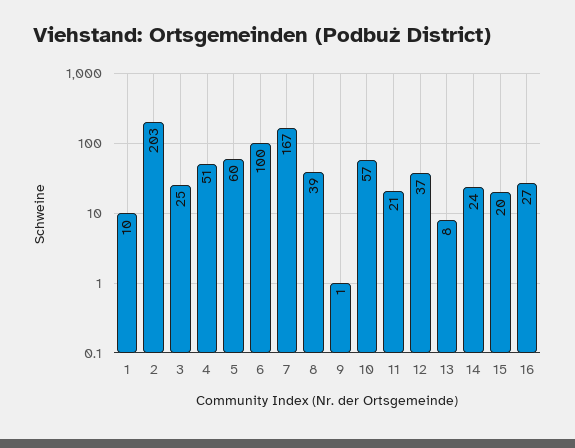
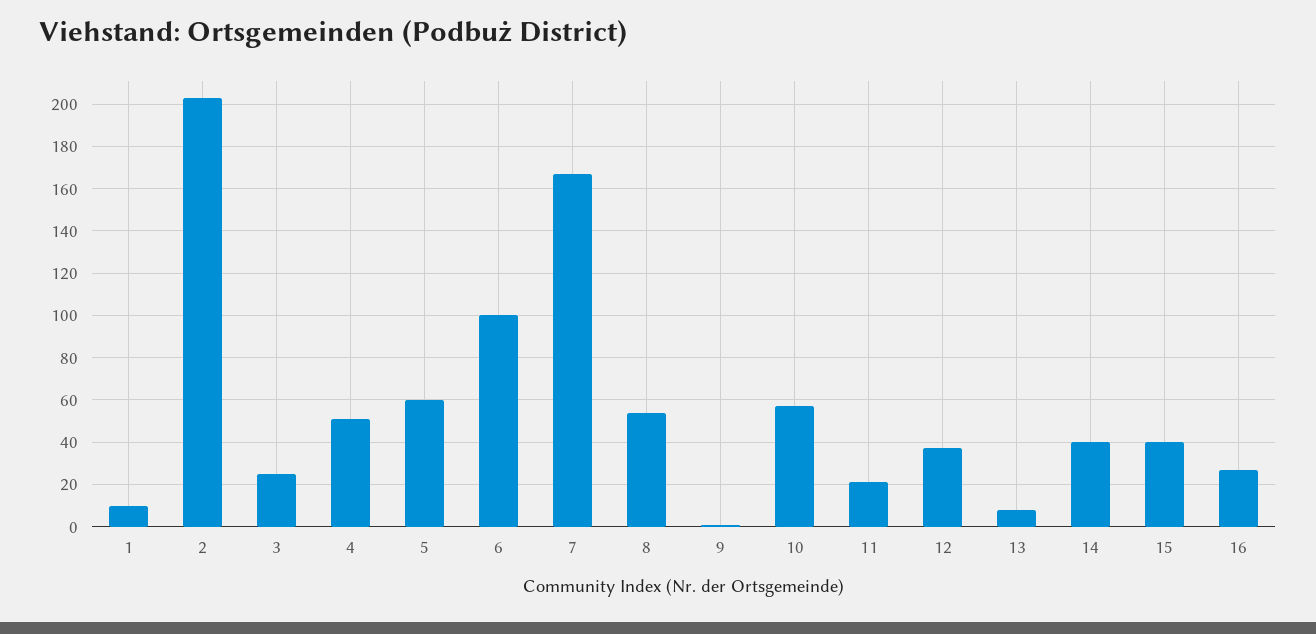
  {
    "1": 10,
    "2": 203,
    "3": 25,
    "4": 51,
    "5": 60,
    "6": 100,
    "7": 167,
-   "8": 39,
+   "8": 55,
    "9": 1,
    "10": 57,
    "11": 21,
    "12": 37,
    "13": 8,
-   "14": 24,
+   "14": 40,
-   "15": 20,
+   "15": 40,
    "16": 27
  }

